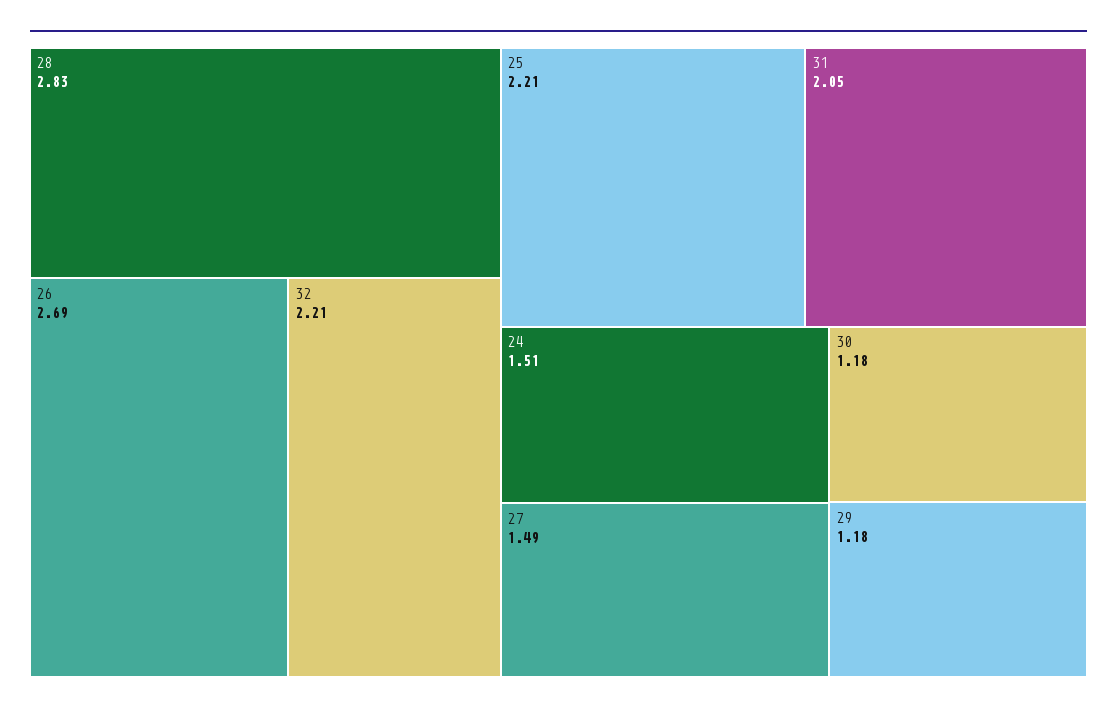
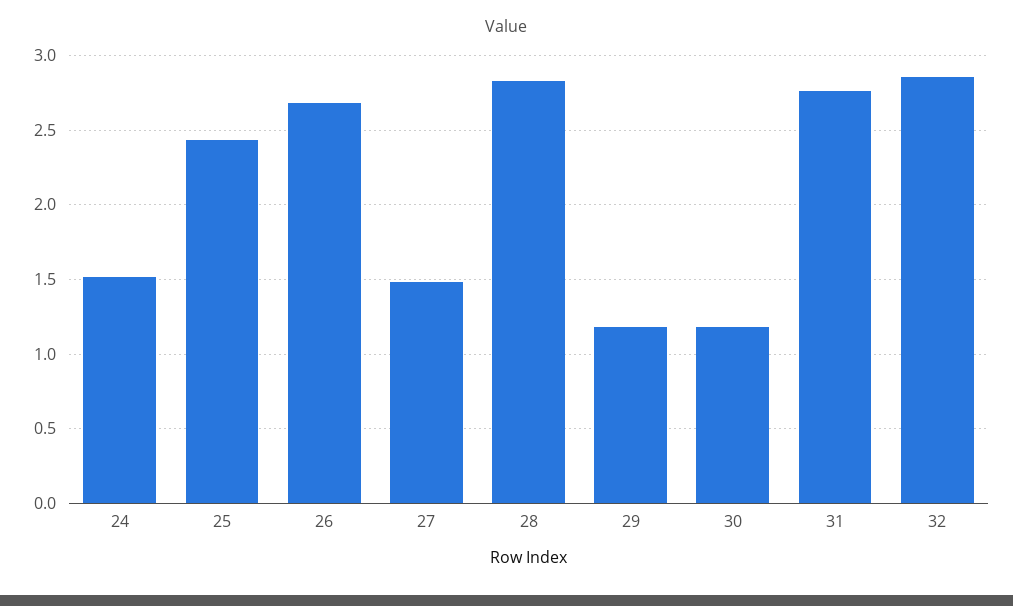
  {
    "28": 2.83,
    "26": 2.69,
-   "32": 2.21,
+   "32": 2.85,
-   "25": 2.21,
+   "25": 2.45,
-   "31": 2.05,
+   "31": 2.75,
    "24": 1.51,
    "27": 1.49,
    "30": 1.18,
    "29": 1.18
  }

